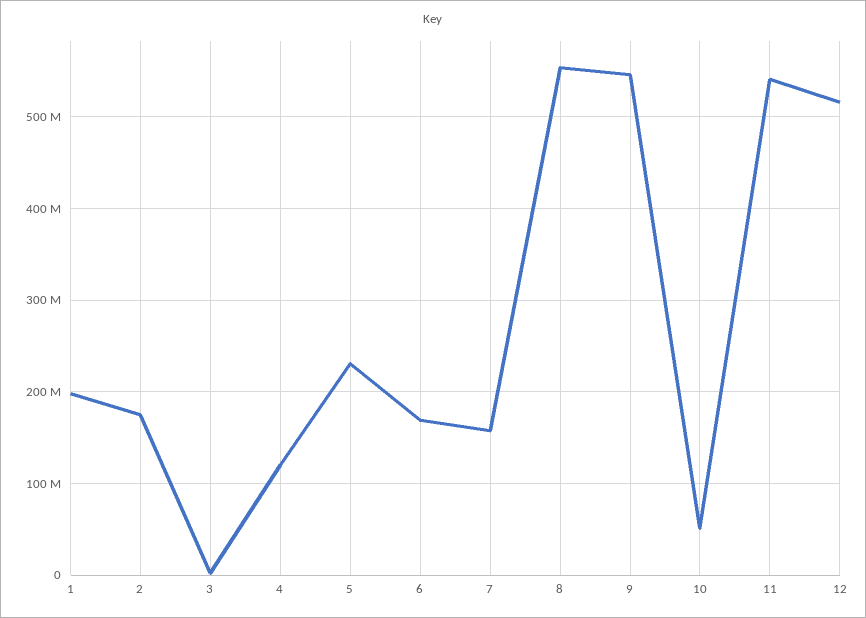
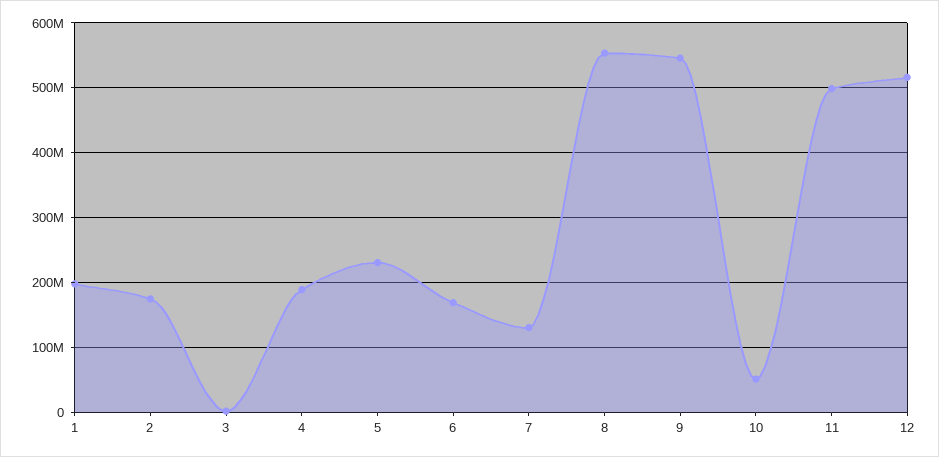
  {
    "1": 200000000,
    "2": 170000000,
    "3": 0,
-   "4": 120000000,
+   "4": 190000000,
    "5": 230000000,
    "6": 170000000,
-   "7": 160000000,
+   "7": 130000000,
    "8": 550000000,
    "9": 550000000,
    "10": 50000000,
-   "11": 540000000,
+   "11": 500000000,
    "12": 520000000
  }

